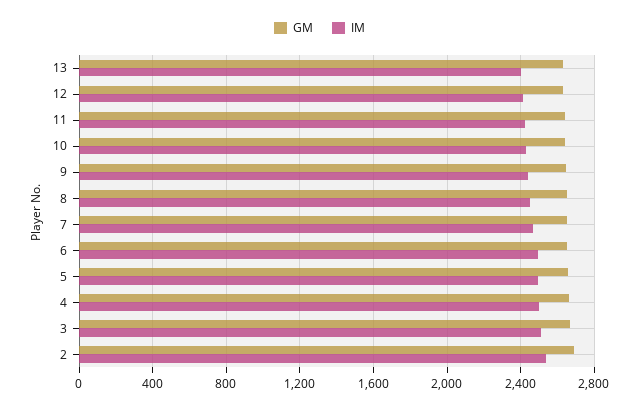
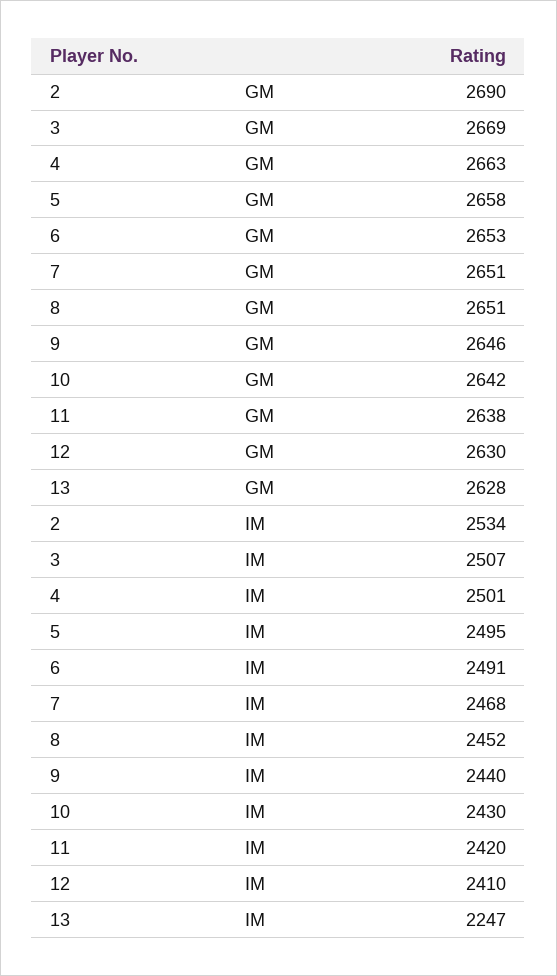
  {
    "GM": {
      "13": 2628,
      "12": 2630,
      "11": 2638,
      "10": 2642,
      "9": 2646,
      "8": 2651,
      "7": 2651,
      "6": 2653,
      "5": 2658,
      "4": 2663,
      "3": 2669,
      "2": 2690
    },
    "IM": {
-     "13": 2400,
+     "13": 2247,
      "12": 2410,
      "11": 2420,
      "10": 2430,
      "9": 2440,
      "8": 2452,
      "7": 2468,
      "6": 2491,
      "5": 2495,
      "4": 2501,
      "3": 2507,
      "2": 2534
    }
  }

